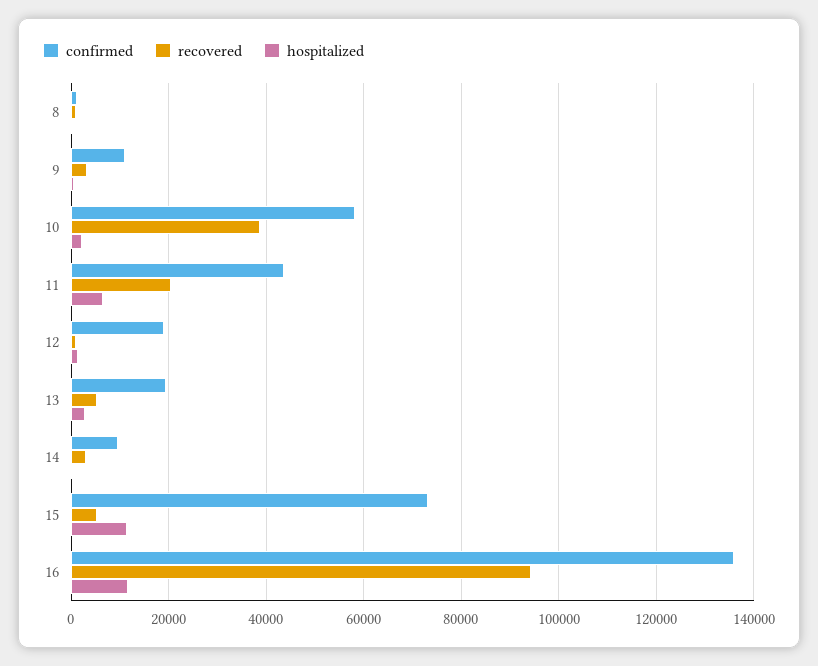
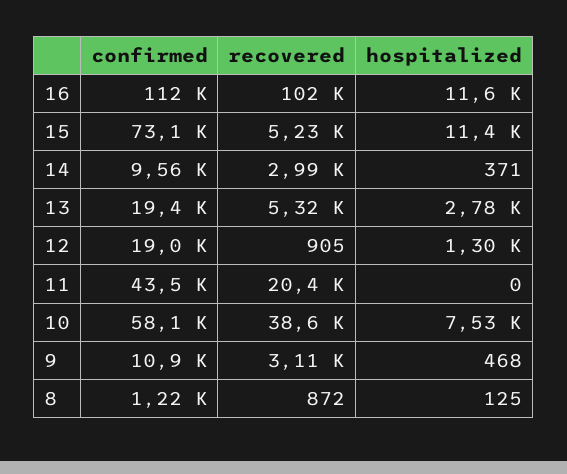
  {
    "confirmed": {
      "8": 1220,
      "9": 10900,
      "10": 58100,
      "11": 43500,
      "12": 19000,
      "13": 19400,
      "14": 9560,
      "15": 73100,
-     "16": 136000
+     "16": 112000
    },
    "recovered": {
      "8": 872,
      "9": 3110,
      "10": 38600,
      "11": 20400,
      "12": 905,
      "13": 5320,
      "14": 2990,
      "15": 5230,
-     "16": 94000
+     "16": 102000
    },
    "hospitalized": {
      "8": 125,
      "9": 468,
-     "10": 2000,
+     "10": 7530,
-     "11": 6000,
+     "11": 0,
      "12": 1300,
      "13": 2780,
      "14": 371,
      "15": 11400,
      "16": 11600
    }
  }

